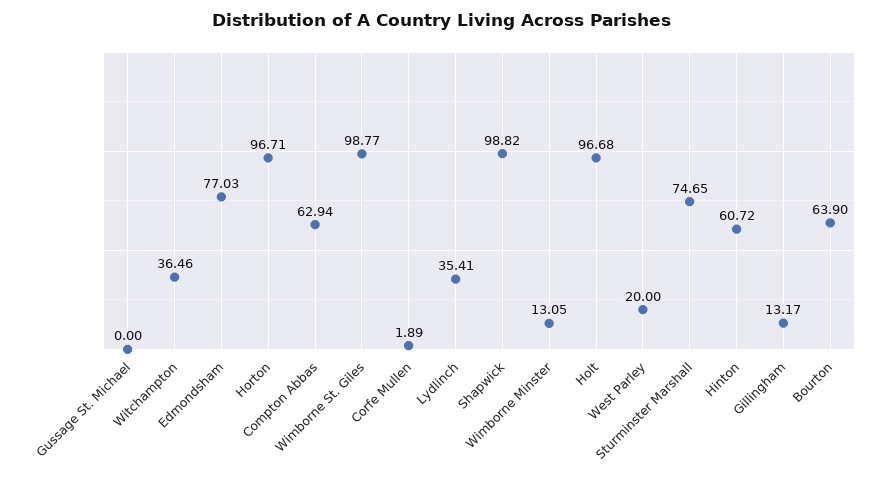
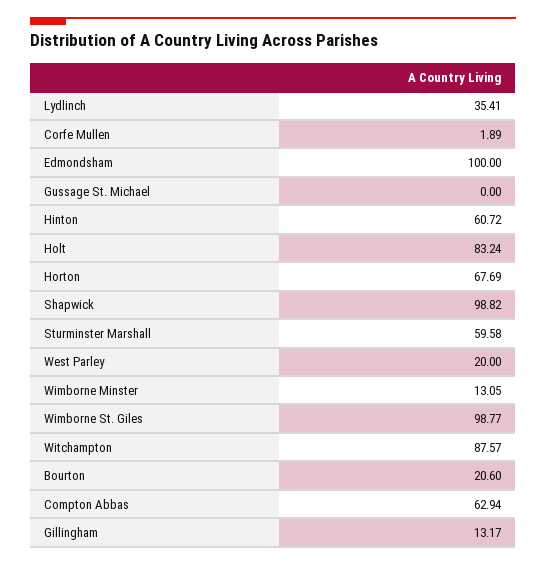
  {
    "Gussage St. Michael": 0,
-   "Witchampton": 36.46,
+   "Witchampton": 87.57,
-   "Edmondsham": 77.03,
+   "Edmondsham": 100,
-   "Horton": 96.71,
+   "Horton": 67.69,
    "Compton Abbas": 62.94,
    "Wimborne St. Giles": 98.77,
    "Corfe Mullen": 1.89,
    "Lydlinch": 35.41,
    "Shapwick": 98.82,
    "Wimborne Minster": 13.05,
-   "Holt": 96.68,
+   "Holt": 83.24,
    "West Parley": 20,
-   "Sturminster Marshall": 74.65,
+   "Sturminster Marshall": 59.58,
    "Hinton": 60.72,
    "Gillingham": 13.17,
-   "Bourton": 63.9
+   "Bourton": 20.6
  }

